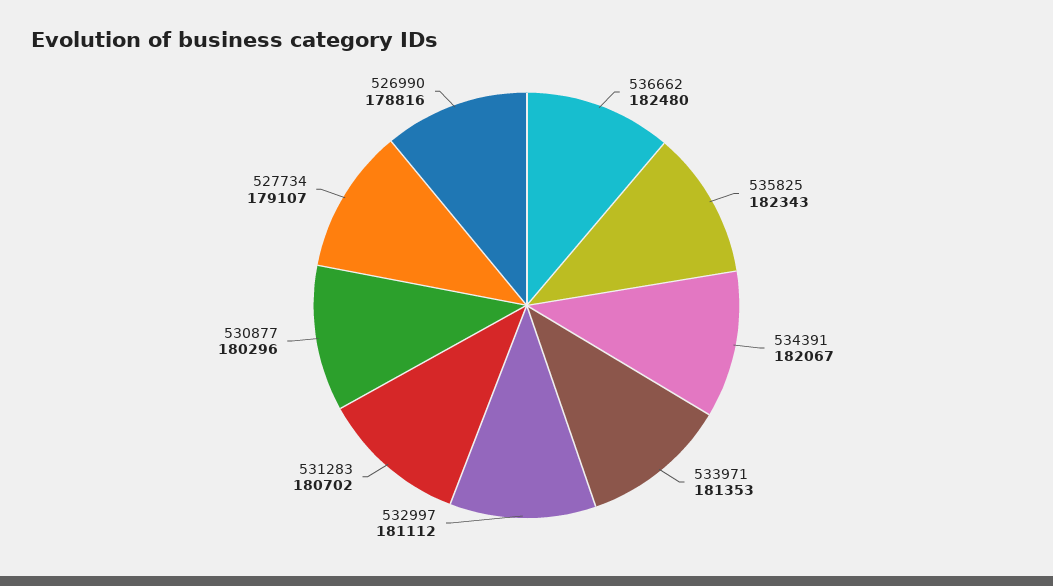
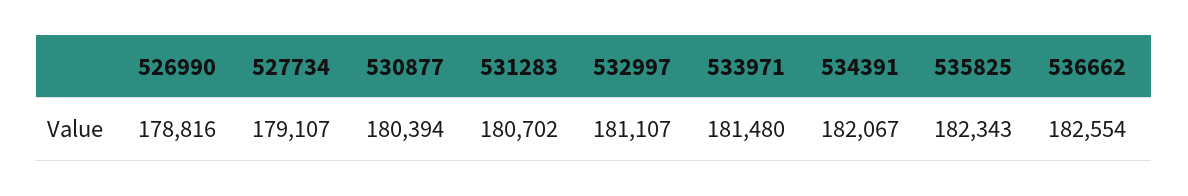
  {
-   "536662": 182480,
+   "536662": 182554,
    "535825": 182343,
    "534391": 182067,
-   "533971": 181353,
+   "533971": 181480,
-   "532997": 181112,
+   "532997": 181107,
    "531283": 180702,
-   "530877": 180296,
+   "530877": 180394,
    "527734": 179107,
    "526990": 178816
  }

